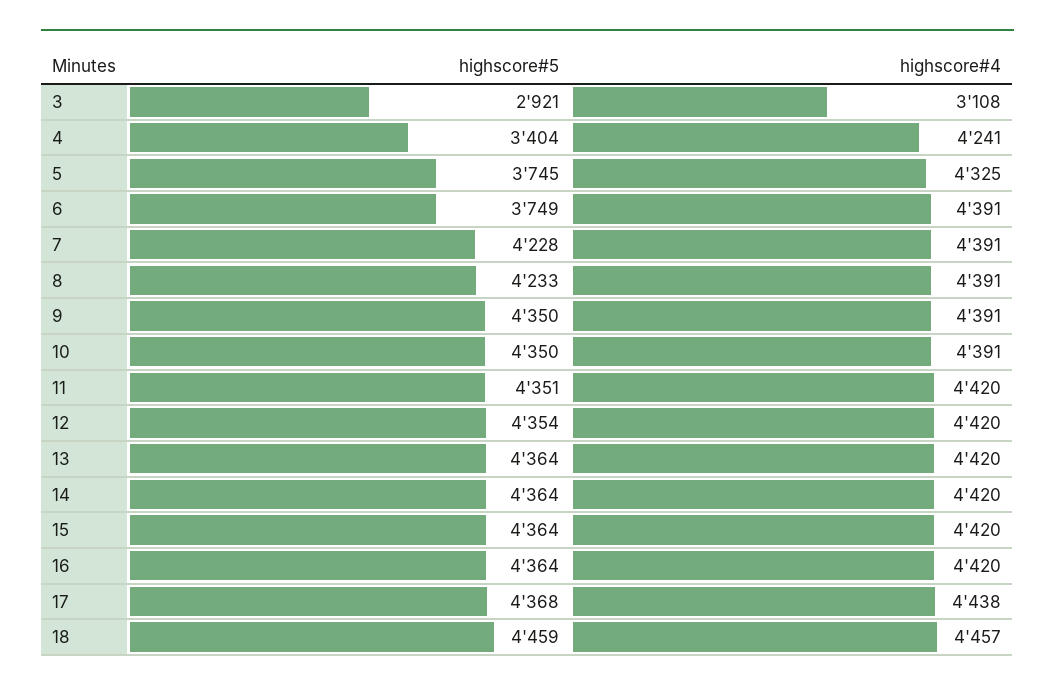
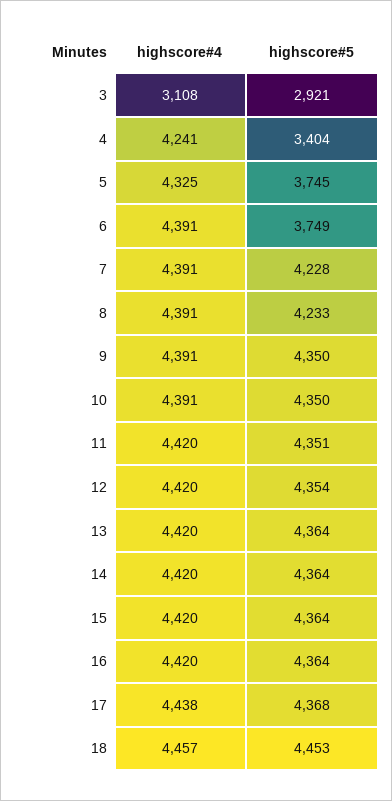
  {
    "highscore#5": {
      "3": 2921,
      "4": 3404,
      "5": 3745,
      "6": 3749,
      "7": 4228,
      "8": 4233,
      "9": 4350,
      "10": 4350,
      "11": 4351,
      "12": 4354,
      "13": 4364,
      "14": 4364,
      "15": 4364,
      "16": 4364,
      "17": 4368,
-     "18": 4459
+     "18": 4453
    },
    "highscore#4": {
      "3": 3108,
      "4": 4241,
      "5": 4325,
      "6": 4391,
      "7": 4391,
      "8": 4391,
      "9": 4391,
      "10": 4391,
      "11": 4420,
      "12": 4420,
      "13": 4420,
      "14": 4420,
      "15": 4420,
      "16": 4420,
      "17": 4438,
      "18": 4457
    }
  }

